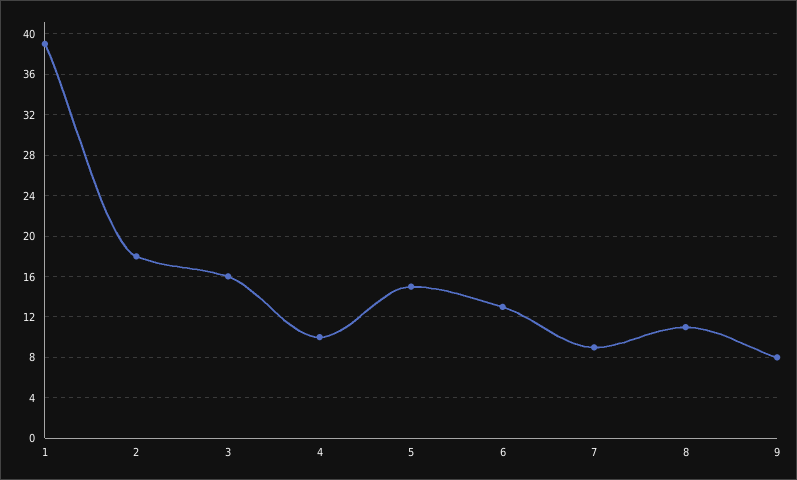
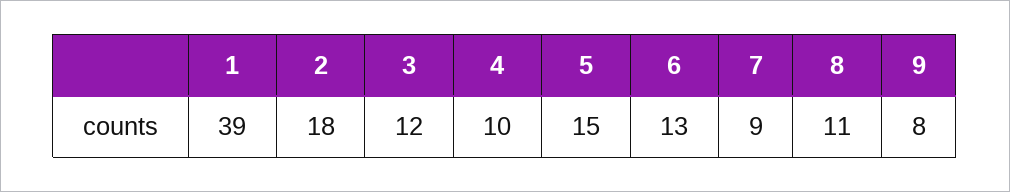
  {
    "1": 39,
    "2": 18,
-   "3": 16,
+   "3": 12,
    "4": 10,
    "5": 15,
    "6": 13,
    "7": 9,
    "8": 11,
    "9": 8
  }

